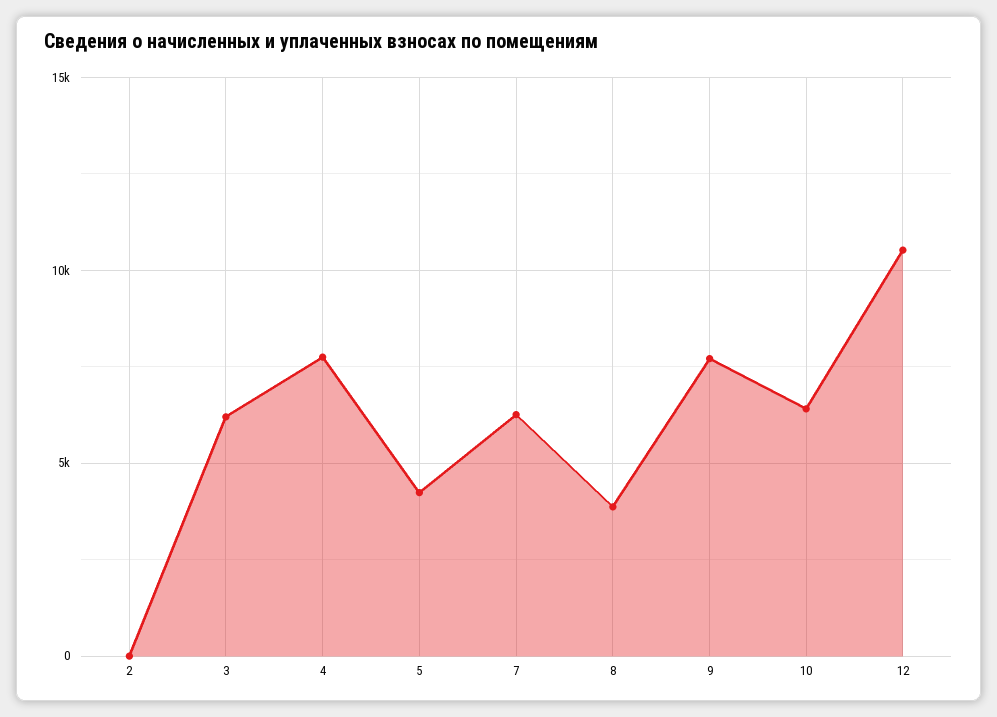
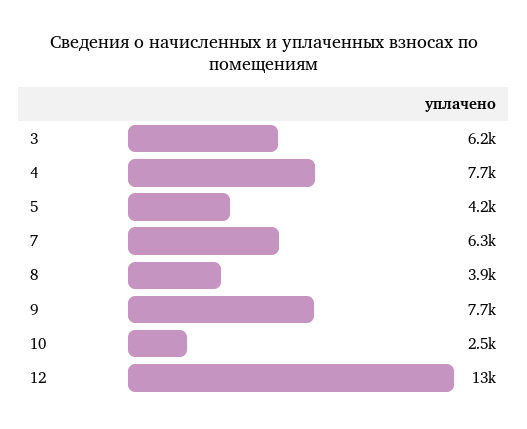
  {
-   "2": 0,
    "3": 6200,
    "4": 7700,
    "5": 4200,
    "7": 6300,
    "8": 3900,
    "9": 7700,
-   "10": 6500,
+   "10": 2500,
-   "12": 10500
+   "12": 13000
  }

